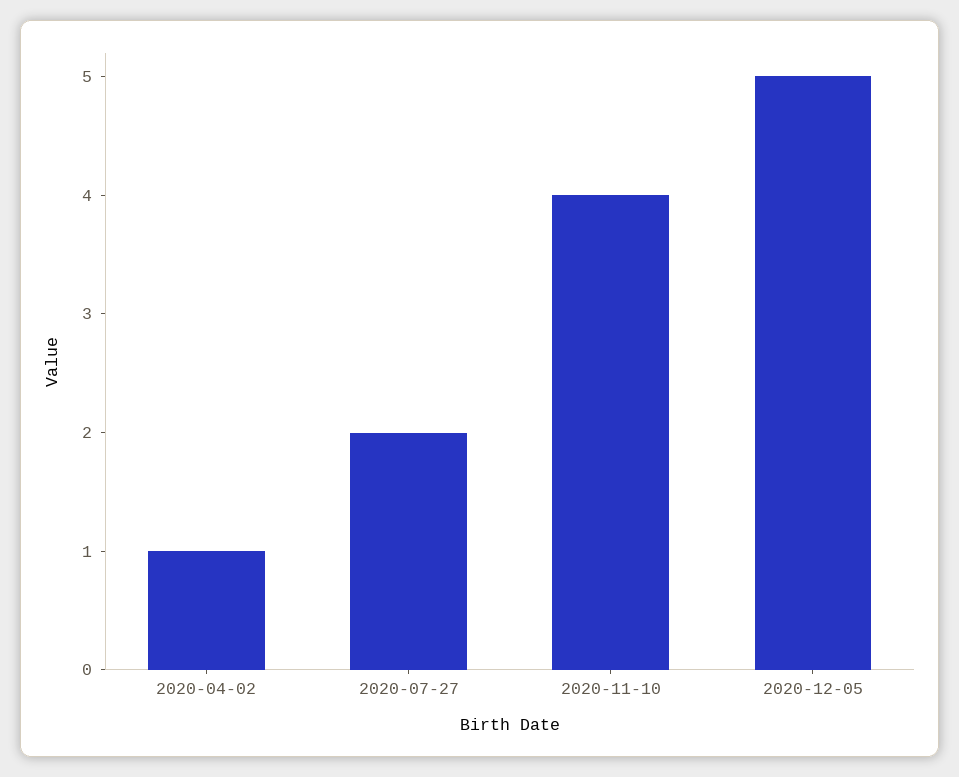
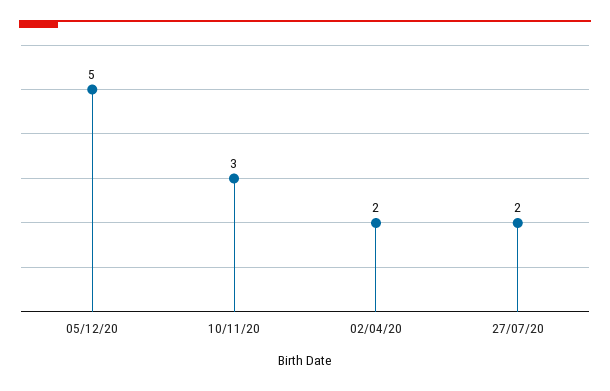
  {
-   "2020-04-02": 1,
+   "2020-04-02": 2,
    "2020-07-27": 2,
-   "2020-11-10": 4,
+   "2020-11-10": 3,
    "2020-12-05": 5
  }

